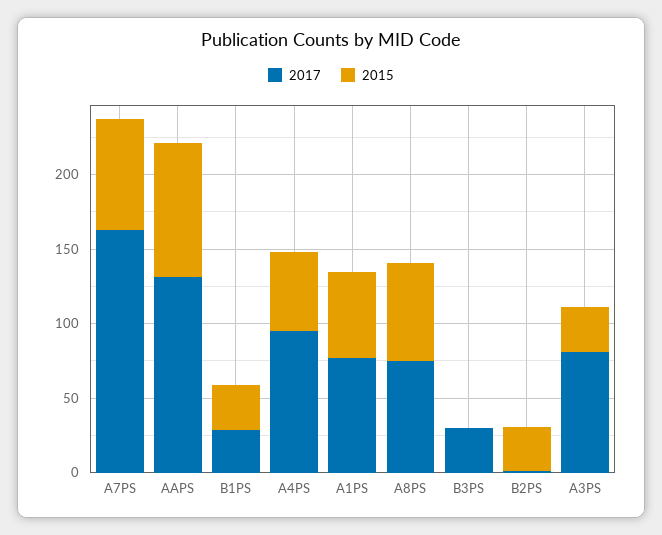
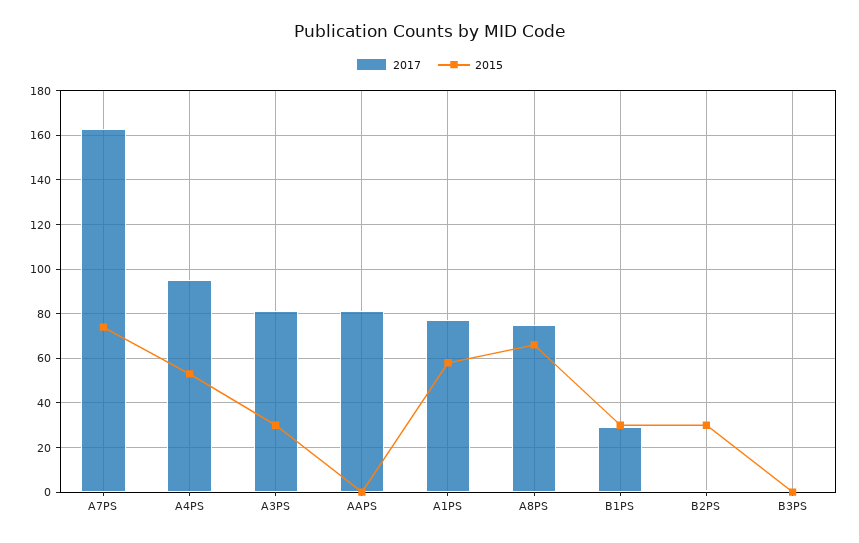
  {
    "2017": {
      "A7PS": 165,
-     "AAPS": 130,
+     "AAPS": 80,
      "B1PS": 30,
      "A4PS": 95,
      "A1PS": 75,
      "A8PS": 75,
-     "B3PS": 30,
+     "B3PS": 0,
      "B2PS": 0,
      "A3PS": 80
    },
    "2015": {
      "A7PS": 75,
-     "AAPS": 90,
+     "AAPS": 0,
      "B1PS": 30,
      "A4PS": 55,
      "A1PS": 60,
      "A8PS": 65,
      "B3PS": 0,
      "B2PS": 30,
      "A3PS": 30
    }
  }

